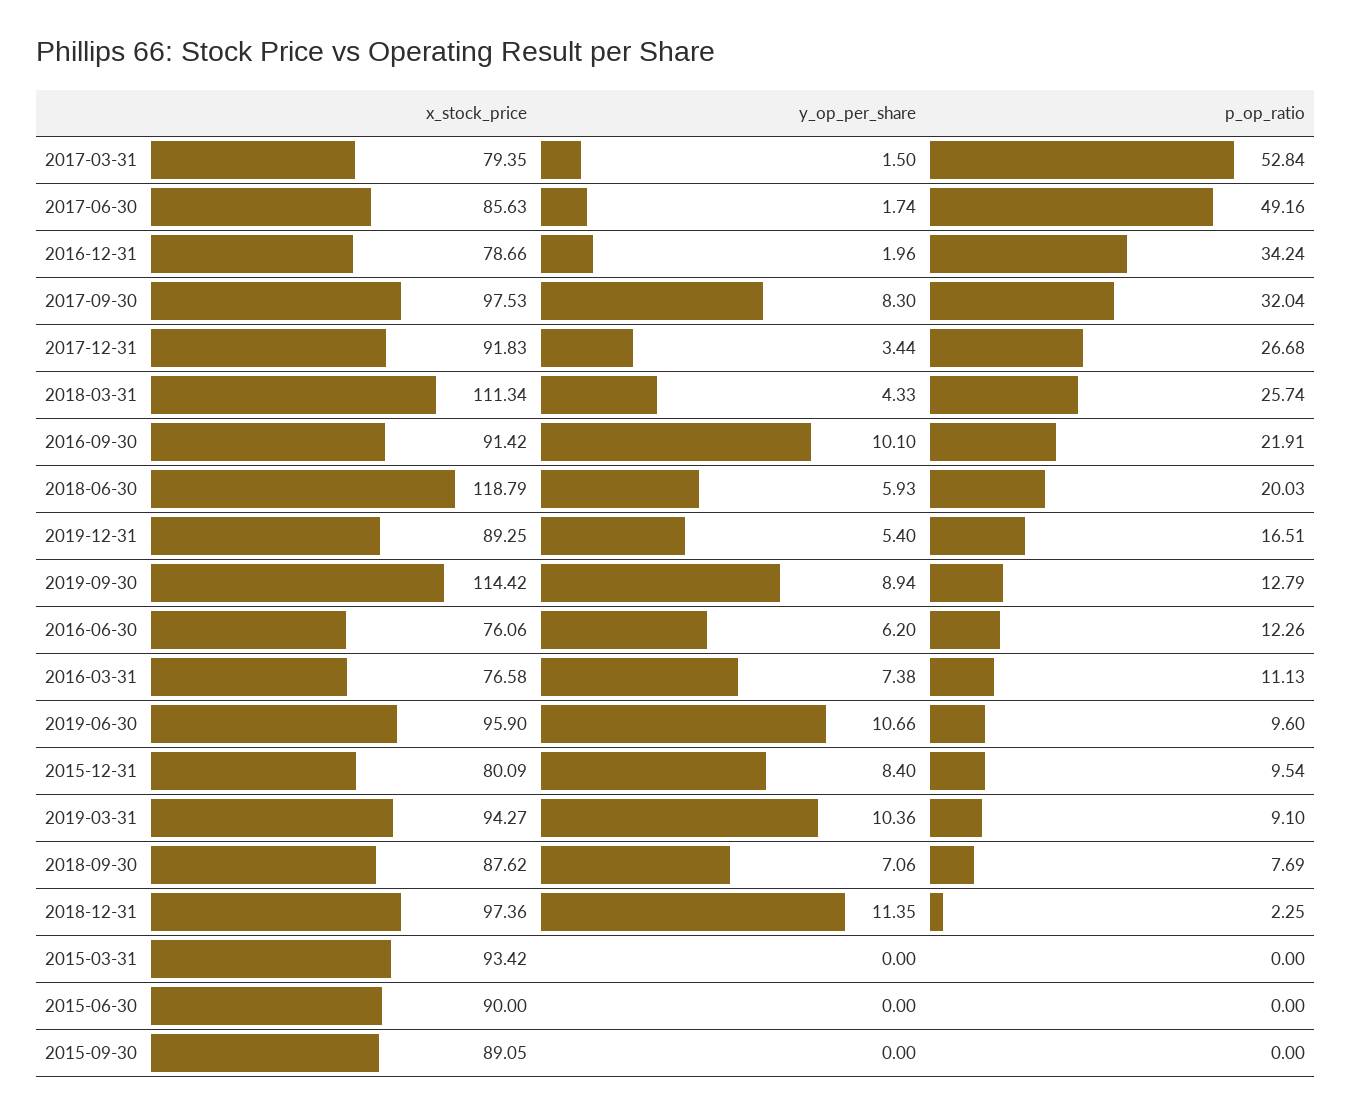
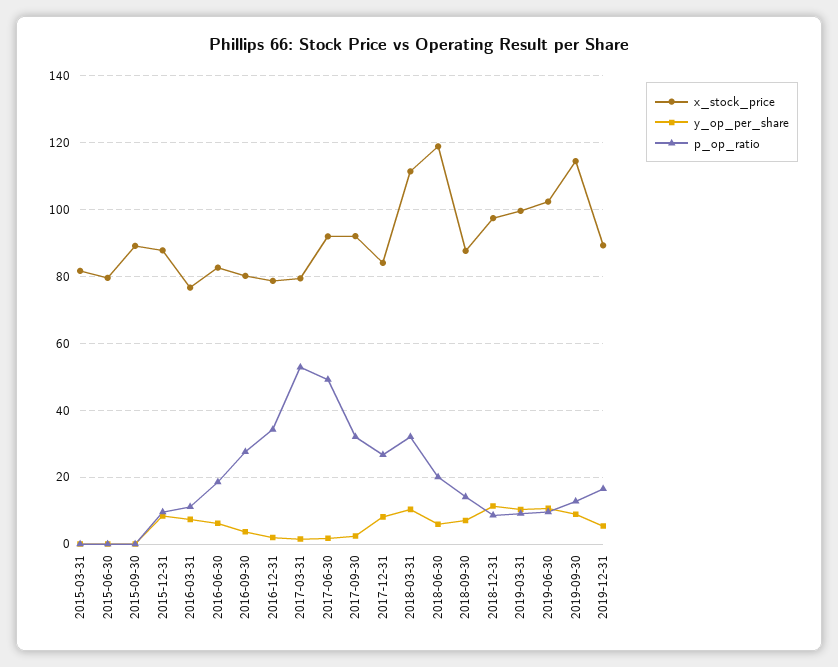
  {
    "x_stock_price": {
      "2017-03-31": 79.35,
-     "2017-06-30": 85.63,
+     "2017-06-30": 92,
      "2016-12-31": 78.66,
-     "2017-09-30": 97.53,
+     "2017-09-30": 92,
-     "2017-12-31": 91.83,
+     "2017-12-31": 84,
      "2018-03-31": 111.34,
-     "2016-09-30": 91.42,
+     "2016-09-30": 80,
      "2018-06-30": 118.79,
      "2019-12-31": 89.25,
      "2019-09-30": 114.42,
-     "2016-06-30": 76.06,
+     "2016-06-30": 82,
      "2016-03-31": 76.58,
-     "2019-06-30": 95.9,
+     "2019-06-30": 102,
-     "2015-12-31": 80.09,
+     "2015-12-31": 88,
-     "2019-03-31": 94.27,
+     "2019-03-31": 100,
      "2018-09-30": 87.62,
      "2018-12-31": 97.36,
-     "2015-03-31": 93.42,
+     "2015-03-31": 82,
-     "2015-06-30": 90,
+     "2015-06-30": 80,
      "2015-09-30": 89.05
    },
    "y_op_per_share": {
      "2017-03-31": 1.5,
      "2017-06-30": 1.74,
      "2016-12-31": 1.96,
-     "2017-09-30": 8.3,
+     "2017-09-30": 2,
-     "2017-12-31": 3.44,
+     "2017-12-31": 8,
-     "2018-03-31": 4.33,
+     "2018-03-31": 10,
-     "2016-09-30": 10.1,
+     "2016-09-30": 4,
      "2018-06-30": 5.93,
      "2019-12-31": 5.4,
      "2019-09-30": 8.94,
      "2016-06-30": 6.2,
      "2016-03-31": 7.38,
      "2019-06-30": 10.66,
      "2015-12-31": 8.4,
      "2019-03-31": 10.36,
      "2018-09-30": 7.06,
      "2018-12-31": 11.35,
      "2015-03-31": 0,
      "2015-06-30": 0,
      "2015-09-30": 0
    },
    "p_op_ratio": {
      "2017-03-31": 52.84,
      "2017-06-30": 49.16,
      "2016-12-31": 34.24,
      "2017-09-30": 32.04,
      "2017-12-31": 26.68,
-     "2018-03-31": 25.74,
+     "2018-03-31": 32,
-     "2016-09-30": 21.91,
+     "2016-09-30": 28,
      "2018-06-30": 20.03,
      "2019-12-31": 16.51,
      "2019-09-30": 12.79,
-     "2016-06-30": 12.26,
+     "2016-06-30": 18,
      "2016-03-31": 11.13,
      "2019-06-30": 9.6,
      "2015-12-31": 9.54,
      "2019-03-31": 9.1,
-     "2018-09-30": 7.69,
+     "2018-09-30": 14,
-     "2018-12-31": 2.25,
+     "2018-12-31": 8,
      "2015-03-31": 0,
      "2015-06-30": 0,
      "2015-09-30": 0
    }
  }

